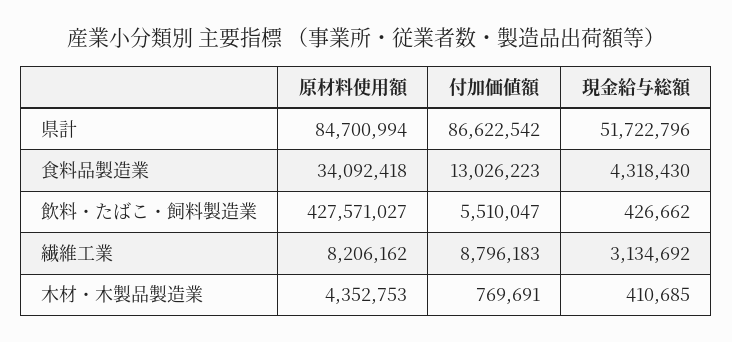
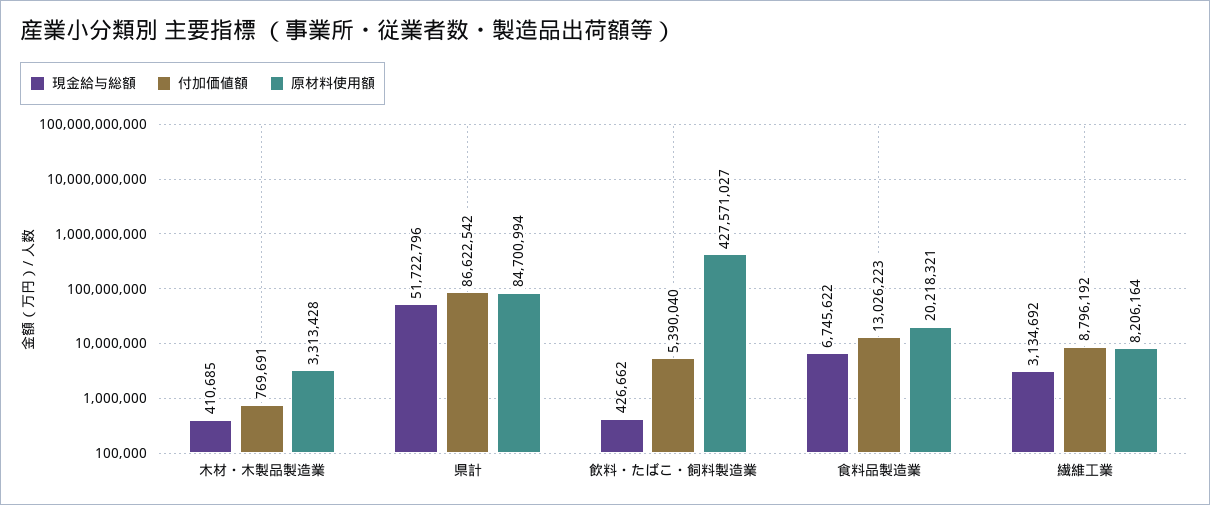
  {
    "原材料使用額": {
      "県計": 84700994,
-     "食料品製造業": 34092418,
+     "食料品製造業": 20218321,
      "飲料・たばこ・飼料製造業": 427571027,
-     "繊維工業": 8206162,
+     "繊維工業": 8206164,
-     "木材・木製品製造業": 4352753
+     "木材・木製品製造業": 3313428
    },
    "付加価値額": {
      "県計": 86622542,
      "食料品製造業": 13026223,
-     "飲料・たばこ・飼料製造業": 5510047,
+     "飲料・たばこ・飼料製造業": 5390040,
-     "繊維工業": 8796183,
+     "繊維工業": 8796192,
      "木材・木製品製造業": 769691
    },
    "現金給与総額": {
      "県計": 51722796,
-     "食料品製造業": 4318430,
+     "食料品製造業": 6745622,
      "飲料・たばこ・飼料製造業": 426662,
      "繊維工業": 3134692,
      "木材・木製品製造業": 410685
    }
  }

